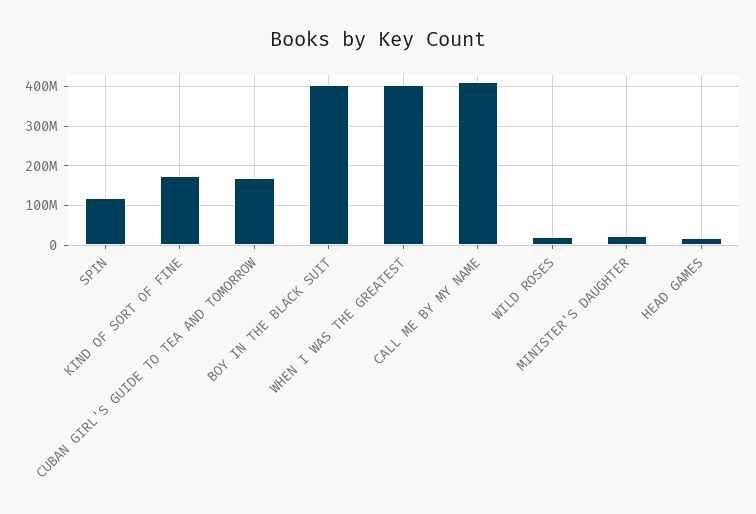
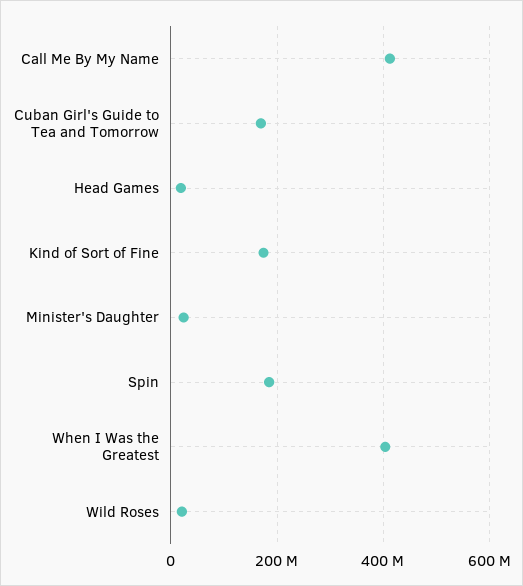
  {
-   "SPIN": 120000000,
+   "SPIN": 180000000,
    "KIND OF SORT OF FINE": 180000000,
    "CUBAN GIRL'S GUIDE TO TEA AND TOMORROW": 160000000,
-   "BOY IN THE BLACK SUIT": 400000000,
    "WHEN I WAS THE GREATEST": 400000000,
    "CALL ME BY MY NAME": 420000000,
    "WILD ROSES": 20000000,
    "MINISTER'S DAUGHTER": 20000000,
    "HEAD GAMES": 20000000
  }

